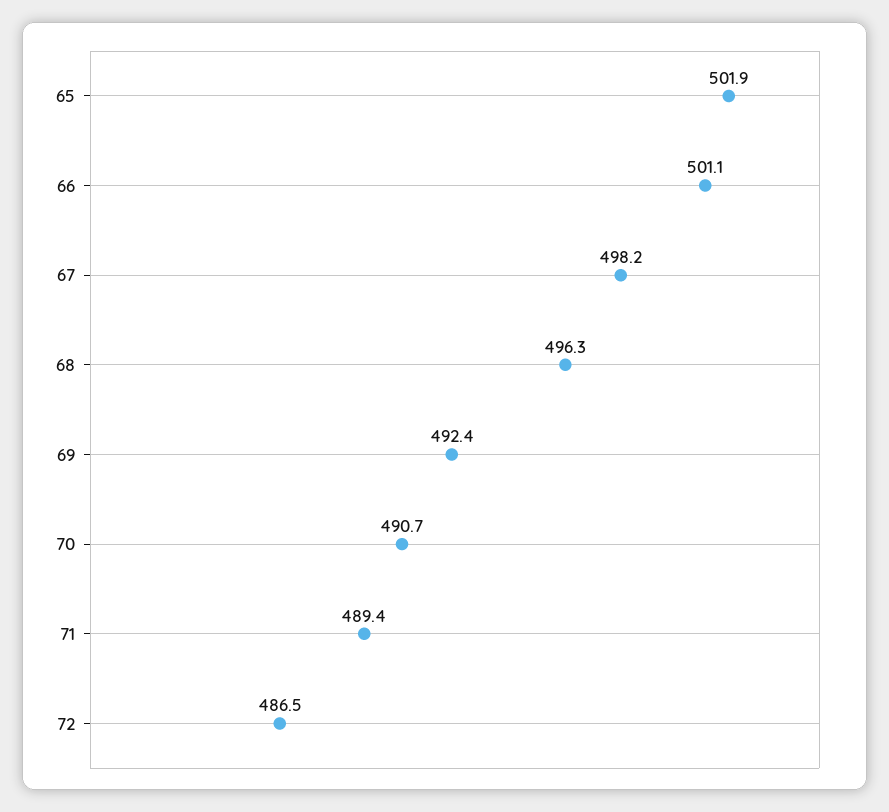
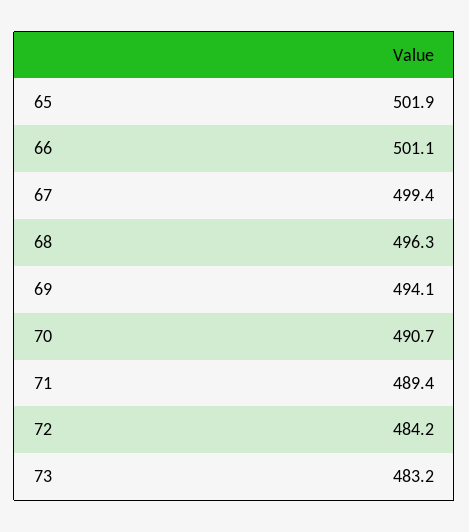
  {
    "65": 501.9,
    "66": 501.1,
-   "67": 498.2,
+   "67": 499.4,
    "68": 496.3,
-   "69": 492.4,
+   "69": 494.1,
    "70": 490.7,
    "71": 489.4,
-   "72": 486.5
+   "72": 484.2,
+   "73": 483.2
  }

